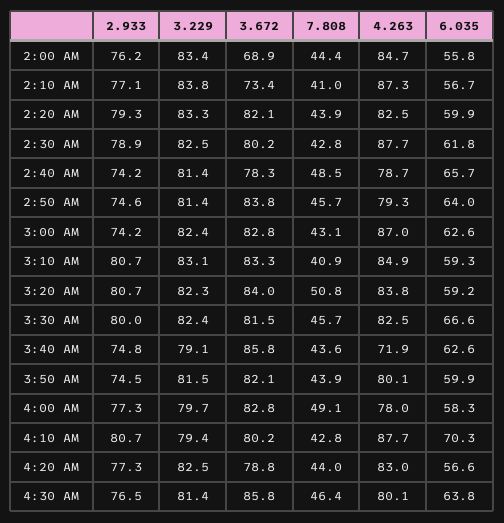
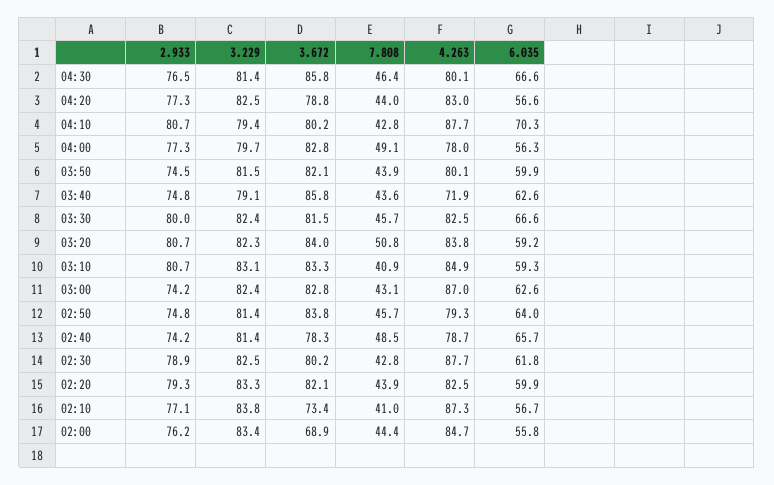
  {
    "2.933": {
      "2:00 AM": 76.2,
      "2:10 AM": 77.1,
      "2:20 AM": 79.3,
      "2:30 AM": 78.9,
      "2:40 AM": 74.2,
-     "2:50 AM": 74.6,
+     "2:50 AM": 74.8,
      "3:00 AM": 74.2,
      "3:10 AM": 80.7,
      "3:20 AM": 80.7,
      "3:30 AM": 80,
      "3:40 AM": 74.8,
      "3:50 AM": 74.5,
      "4:00 AM": 77.3,
      "4:10 AM": 80.7,
      "4:20 AM": 77.3,
      "4:30 AM": 76.5
    },
    "3.229": {
      "2:00 AM": 83.4,
      "2:10 AM": 83.8,
      "2:20 AM": 83.3,
      "2:30 AM": 82.5,
      "2:40 AM": 81.4,
      "2:50 AM": 81.4,
      "3:00 AM": 82.4,
      "3:10 AM": 83.1,
      "3:20 AM": 82.3,
      "3:30 AM": 82.4,
      "3:40 AM": 79.1,
      "3:50 AM": 81.5,
      "4:00 AM": 79.7,
      "4:10 AM": 79.4,
      "4:20 AM": 82.5,
      "4:30 AM": 81.4
    },
    "3.672": {
      "2:00 AM": 68.9,
      "2:10 AM": 73.4,
      "2:20 AM": 82.1,
      "2:30 AM": 80.2,
      "2:40 AM": 78.3,
      "2:50 AM": 83.8,
      "3:00 AM": 82.8,
      "3:10 AM": 83.3,
      "3:20 AM": 84,
      "3:30 AM": 81.5,
      "3:40 AM": 85.8,
      "3:50 AM": 82.1,
      "4:00 AM": 82.8,
      "4:10 AM": 80.2,
      "4:20 AM": 78.8,
      "4:30 AM": 85.8
    },
    "7.808": {
      "2:00 AM": 44.4,
      "2:10 AM": 41,
      "2:20 AM": 43.9,
      "2:30 AM": 42.8,
      "2:40 AM": 48.5,
      "2:50 AM": 45.7,
      "3:00 AM": 43.1,
      "3:10 AM": 40.9,
      "3:20 AM": 50.8,
      "3:30 AM": 45.7,
      "3:40 AM": 43.6,
      "3:50 AM": 43.9,
      "4:00 AM": 49.1,
      "4:10 AM": 42.8,
      "4:20 AM": 44,
      "4:30 AM": 46.4
    },
    "4.263": {
      "2:00 AM": 84.7,
      "2:10 AM": 87.3,
      "2:20 AM": 82.5,
      "2:30 AM": 87.7,
      "2:40 AM": 78.7,
      "2:50 AM": 79.3,
      "3:00 AM": 87,
      "3:10 AM": 84.9,
      "3:20 AM": 83.8,
      "3:30 AM": 82.5,
      "3:40 AM": 71.9,
      "3:50 AM": 80.1,
      "4:00 AM": 78,
      "4:10 AM": 87.7,
      "4:20 AM": 83,
      "4:30 AM": 80.1
    },
    "6.035": {
      "2:00 AM": 55.8,
      "2:10 AM": 56.7,
      "2:20 AM": 59.9,
      "2:30 AM": 61.8,
      "2:40 AM": 65.7,
      "2:50 AM": 64,
      "3:00 AM": 62.6,
      "3:10 AM": 59.3,
      "3:20 AM": 59.2,
      "3:30 AM": 66.6,
      "3:40 AM": 62.6,
      "3:50 AM": 59.9,
-     "4:00 AM": 58.3,
+     "4:00 AM": 56.3,
      "4:10 AM": 70.3,
      "4:20 AM": 56.6,
-     "4:30 AM": 63.8
+     "4:30 AM": 66.6
    }
  }

